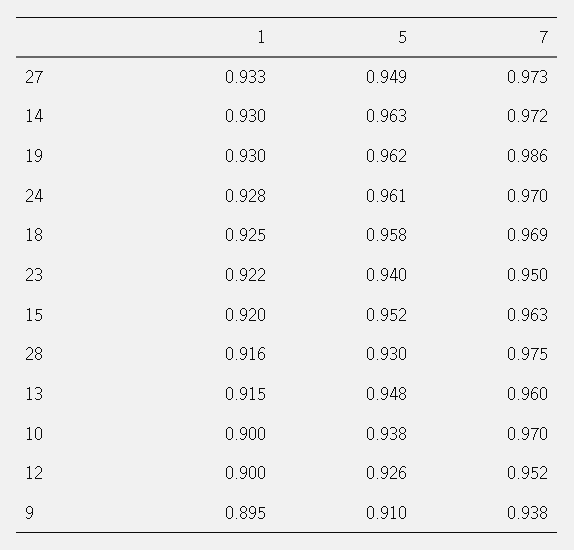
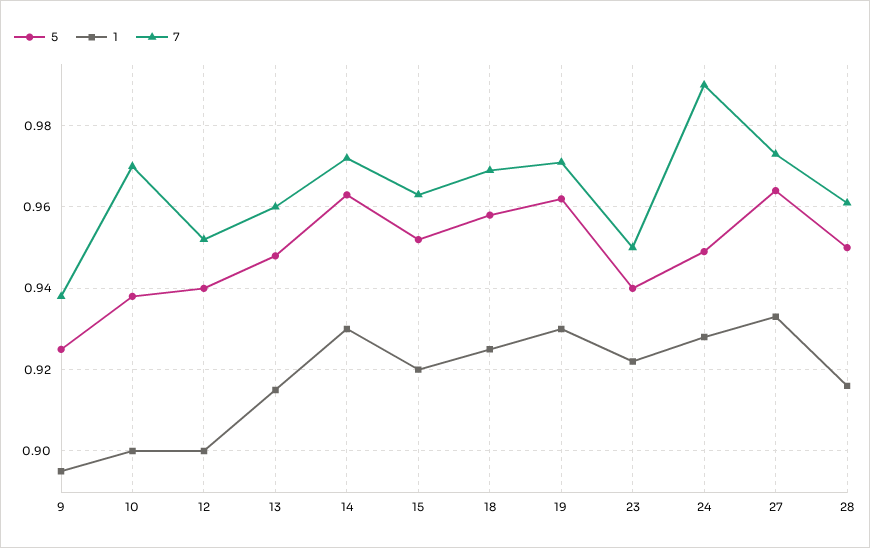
  {
    "1": {
      "27": 0.933,
      "14": 0.93,
      "19": 0.93,
      "24": 0.928,
      "18": 0.925,
      "23": 0.922,
      "15": 0.92,
      "28": 0.916,
      "13": 0.915,
      "10": 0.9,
      "12": 0.9,
      "9": 0.895
    },
    "5": {
-     "27": 0.949,
+     "27": 0.965,
      "14": 0.963,
      "19": 0.962,
-     "24": 0.961,
+     "24": 0.95,
      "18": 0.958,
      "23": 0.94,
      "15": 0.952,
-     "28": 0.93,
+     "28": 0.95,
      "13": 0.948,
      "10": 0.938,
-     "12": 0.926,
+     "12": 0.94,
-     "9": 0.91
+     "9": 0.925
    },
    "7": {
      "27": 0.973,
      "14": 0.972,
-     "19": 0.986,
+     "19": 0.97,
-     "24": 0.97,
+     "24": 0.99,
      "18": 0.969,
      "23": 0.95,
      "15": 0.963,
-     "28": 0.975,
+     "28": 0.96,
      "13": 0.96,
      "10": 0.97,
      "12": 0.952,
      "9": 0.938
    }
  }

